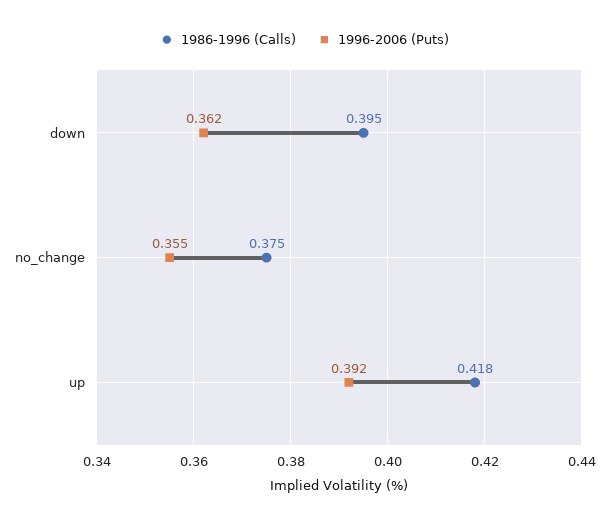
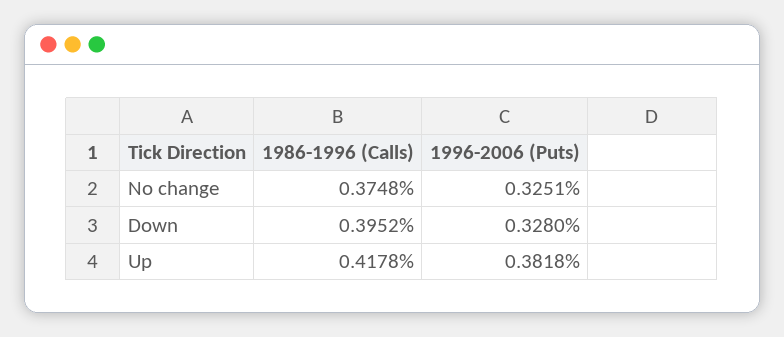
  {
    "1986-1996 (Calls)": {
      "down": 0.3952,
      "no_change": 0.3748,
      "up": 0.4178
    },
    "1996-2006 (Puts)": {
-     "down": 0.362,
+     "down": 0.328,
-     "no_change": 0.355,
+     "no_change": 0.3251,
-     "up": 0.392
+     "up": 0.3818
    }
  }

